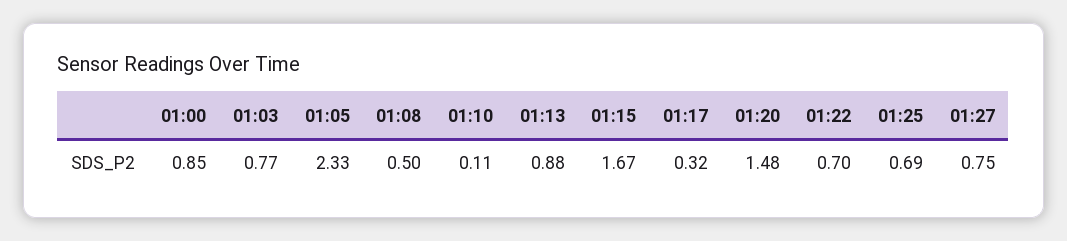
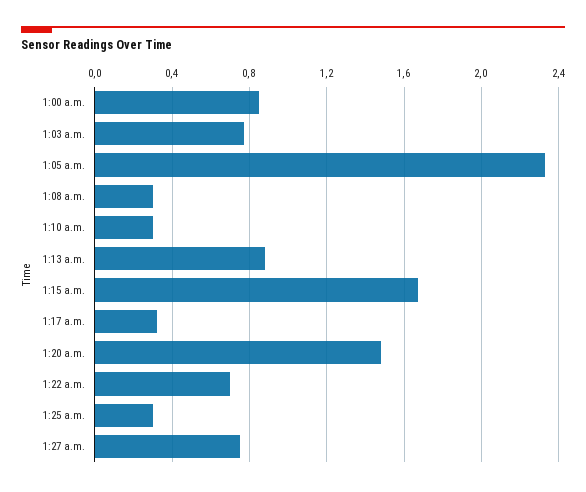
  {
    "01:00": 0.85,
    "01:03": 0.77,
    "01:05": 2.33,
-   "01:08": 0.5,
+   "01:08": 0.3,
-   "01:10": 0.11,
+   "01:10": 0.3,
    "01:13": 0.88,
    "01:15": 1.67,
    "01:17": 0.32,
    "01:20": 1.48,
    "01:22": 0.7,
-   "01:25": 0.69,
+   "01:25": 0.3,
    "01:27": 0.75
  }

